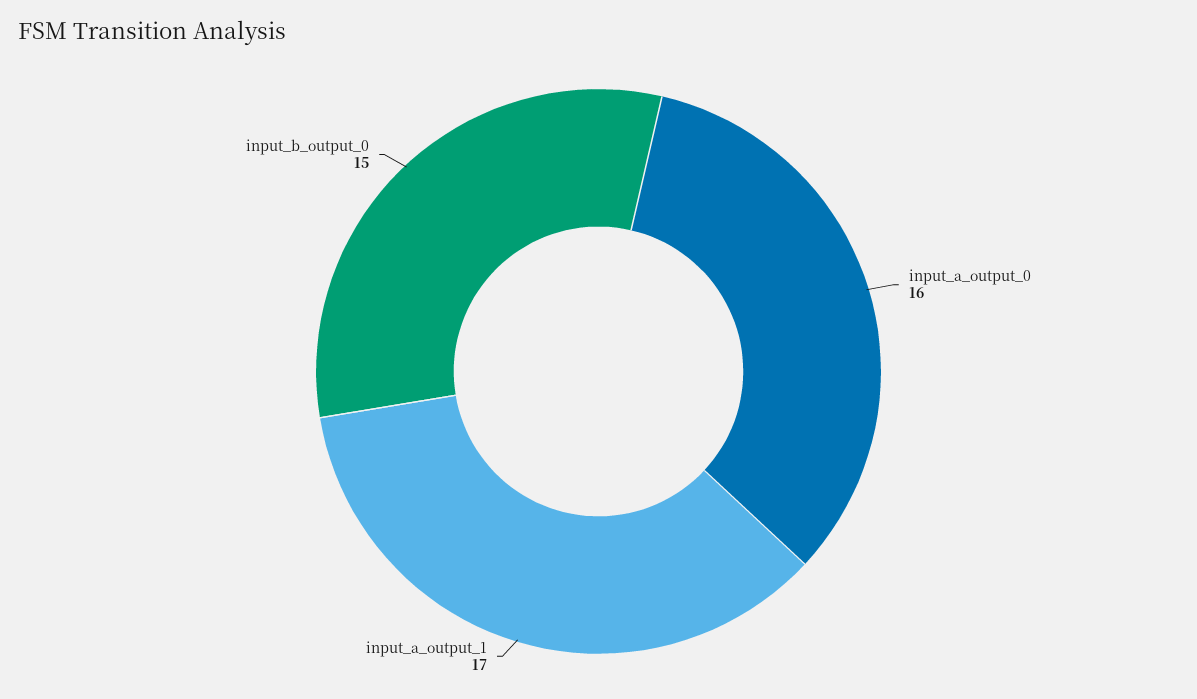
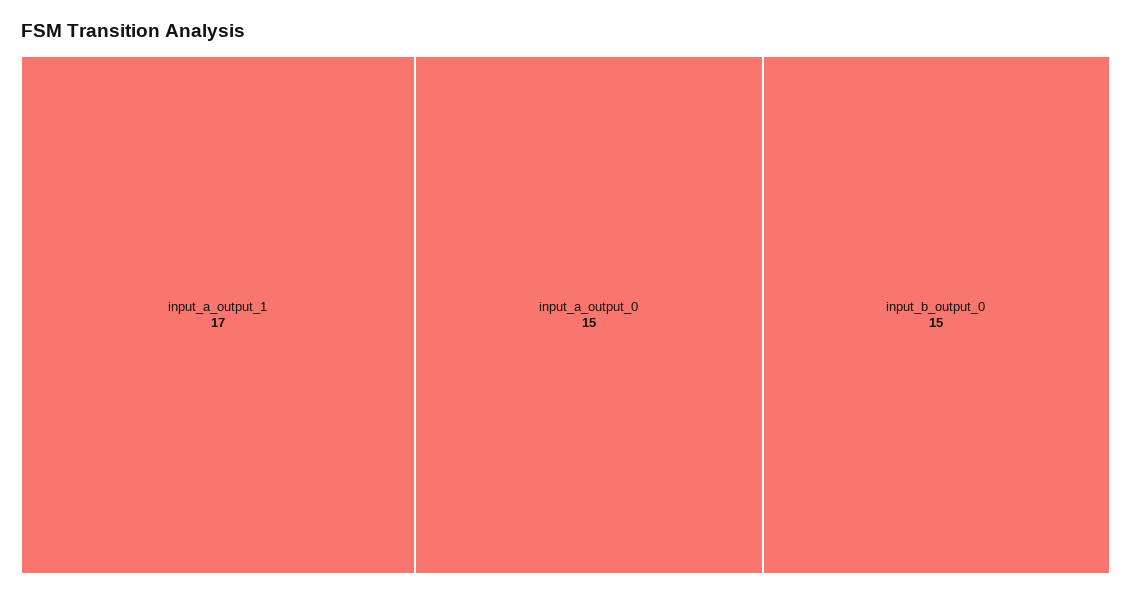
  {
-   "input_a_output_0": 16,
+   "input_a_output_0": 15,
    "input_a_output_1": 17,
    "input_b_output_0": 15
  }

